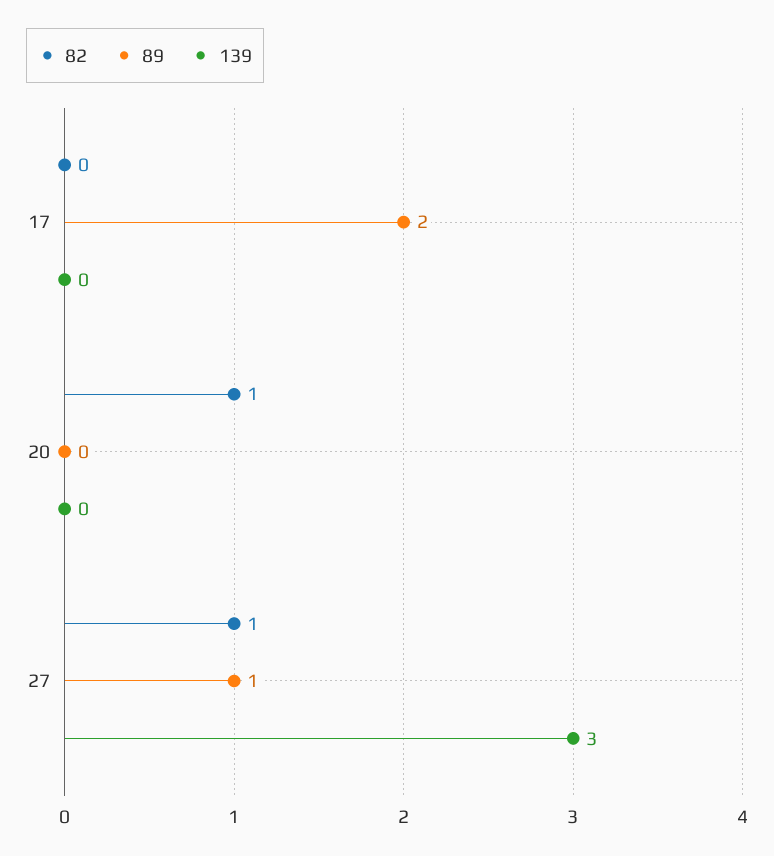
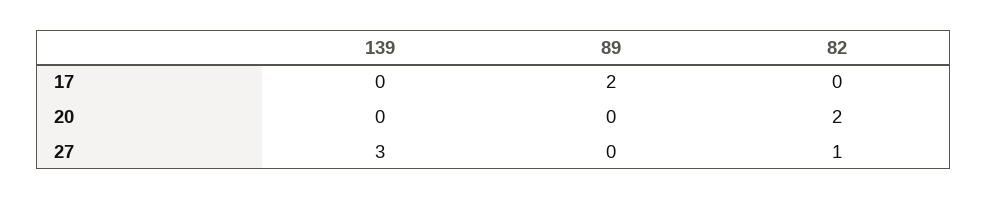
  {
    "82": {
      "17": 0,
-     "20": 1,
+     "20": 2,
      "27": 1
    },
    "89": {
      "17": 2,
      "20": 0,
-     "27": 1
+     "27": 0
    },
    "139": {
      "17": 0,
      "20": 0,
      "27": 3
    }
  }

